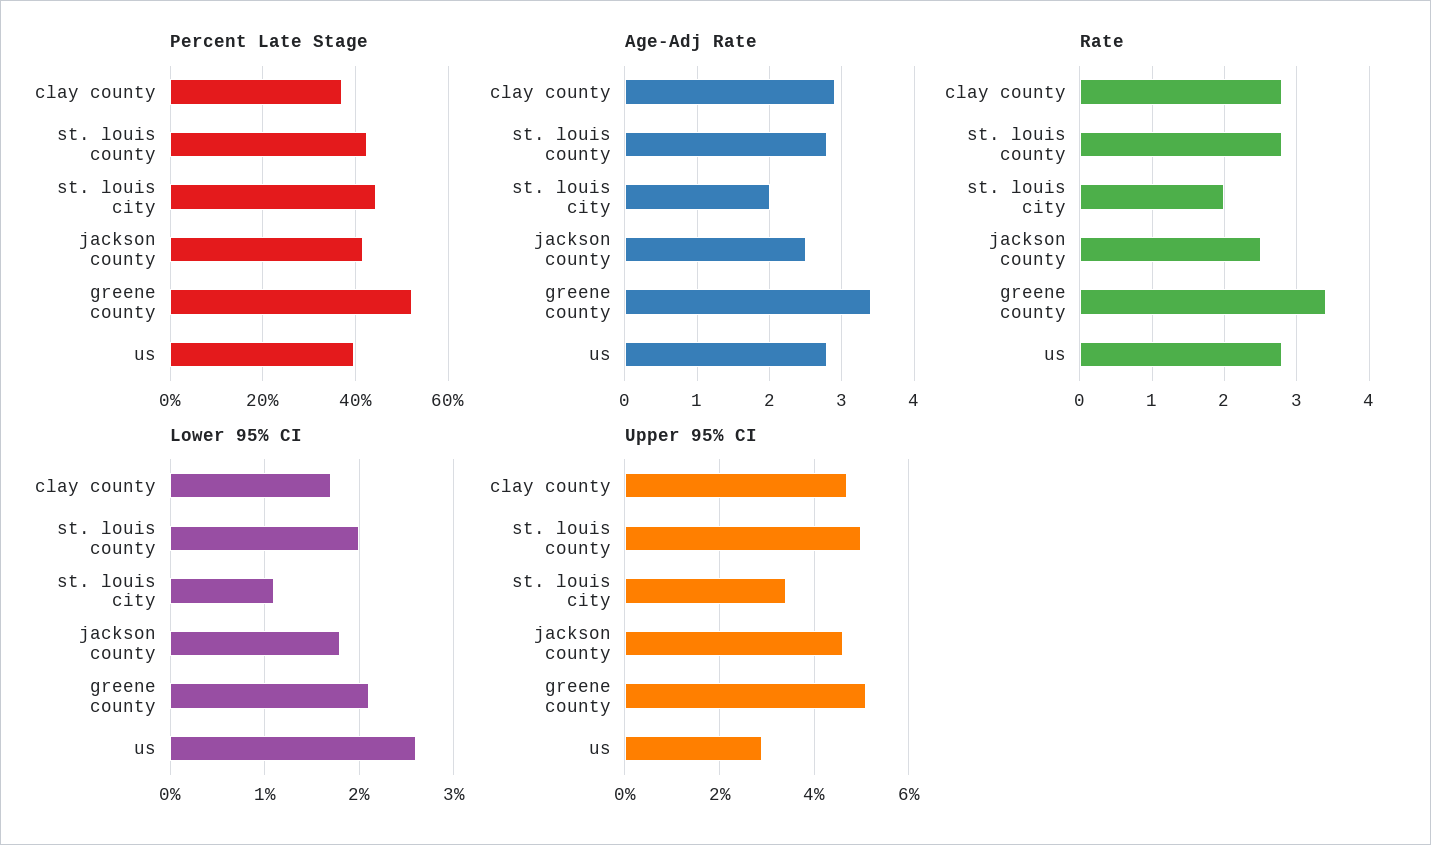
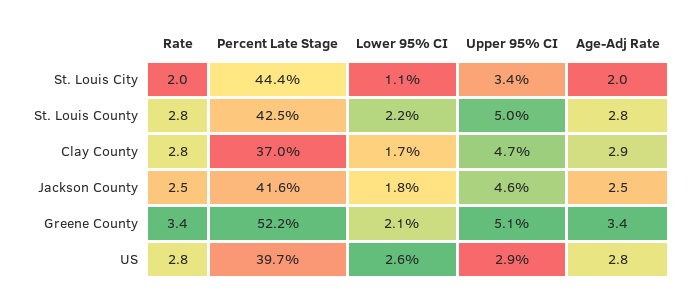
  {
    "Percent Late Stage": {
      "clay county": 37,
      "st. louis county": 42.5,
      "st. louis city": 44.4,
      "jackson county": 41.6,
      "greene county": 52.2,
      "us": 39.7
    },
    "Age-Adj Rate": {
      "clay county": 2.9,
      "st. louis county": 2.8,
      "st. louis city": 2,
      "jackson county": 2.5,
      "greene county": 3.4,
      "us": 2.8
    },
    "Rate": {
      "clay county": 2.8,
      "st. louis county": 2.8,
      "st. louis city": 2,
      "jackson county": 2.5,
      "greene county": 3.4,
      "us": 2.8
    },
    "Lower 95% CI": {
      "clay county": 1.7,
-     "st. louis county": 2,
+     "st. louis county": 2.2,
      "st. louis city": 1.1,
      "jackson county": 1.8,
      "greene county": 2.1,
      "us": 2.6
    },
    "Upper 95% CI": {
      "clay county": 4.7,
      "st. louis county": 5,
      "st. louis city": 3.4,
      "jackson county": 4.6,
      "greene county": 5.1,
      "us": 2.9
    }
  }

